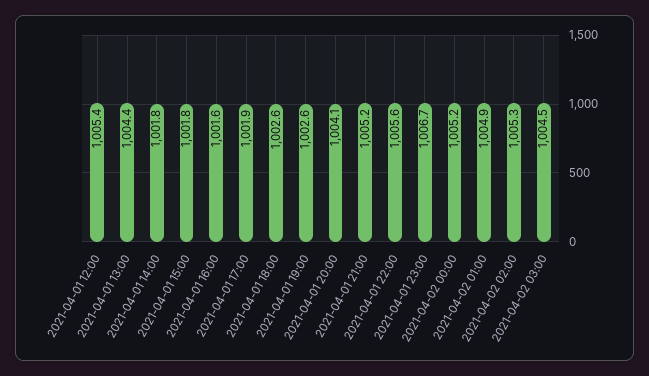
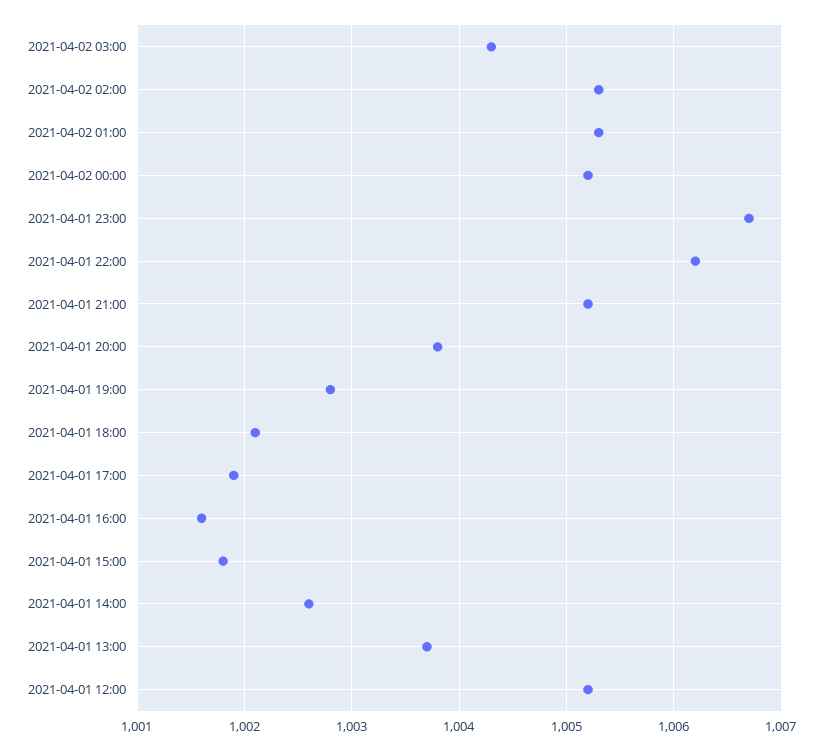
  {
-   "2021-04-01 12:00": 1005.4,
+   "2021-04-01 12:00": 1005.2,
-   "2021-04-01 13:00": 1004.4,
+   "2021-04-01 13:00": 1003.7,
-   "2021-04-01 14:00": 1001.8,
+   "2021-04-01 14:00": 1002.6,
    "2021-04-01 15:00": 1001.8,
    "2021-04-01 16:00": 1001.6,
    "2021-04-01 17:00": 1001.9,
-   "2021-04-01 18:00": 1002.6,
+   "2021-04-01 18:00": 1002.1,
-   "2021-04-01 19:00": 1002.6,
+   "2021-04-01 19:00": 1002.8,
-   "2021-04-01 20:00": 1004.1,
+   "2021-04-01 20:00": 1003.8,
    "2021-04-01 21:00": 1005.2,
-   "2021-04-01 22:00": 1005.6,
+   "2021-04-01 22:00": 1006.2,
    "2021-04-01 23:00": 1006.7,
    "2021-04-02 00:00": 1005.2,
-   "2021-04-02 01:00": 1004.9,
+   "2021-04-02 01:00": 1005.3,
    "2021-04-02 02:00": 1005.3,
-   "2021-04-02 03:00": 1004.5
+   "2021-04-02 03:00": 1004.3
  }

